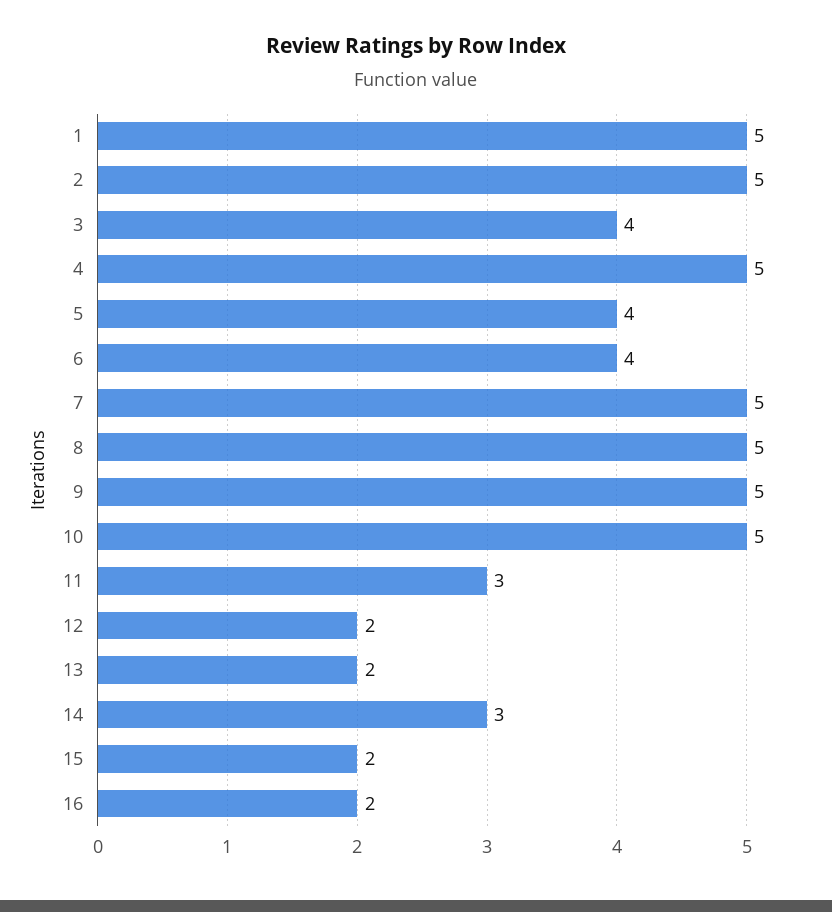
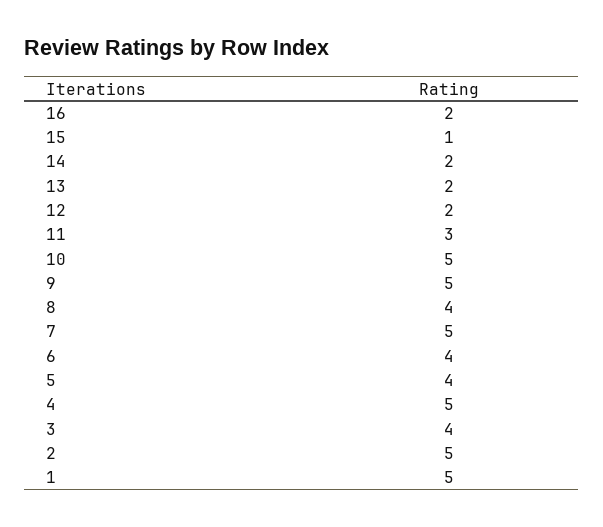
  {
    "1": 5,
    "2": 5,
    "3": 4,
    "4": 5,
    "5": 4,
    "6": 4,
    "7": 5,
-   "8": 5,
+   "8": 4,
    "9": 5,
    "10": 5,
    "11": 3,
    "12": 2,
    "13": 2,
-   "14": 3,
+   "14": 2,
-   "15": 2,
+   "15": 1,
    "16": 2
  }

